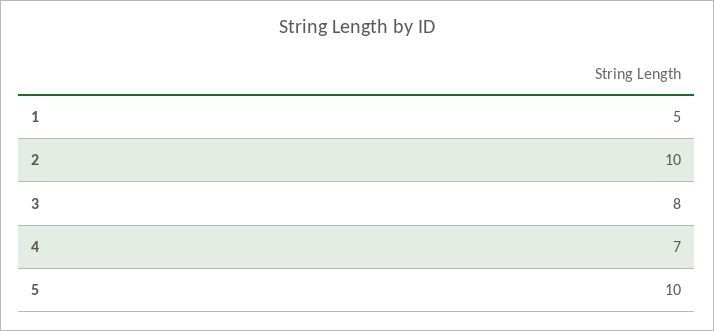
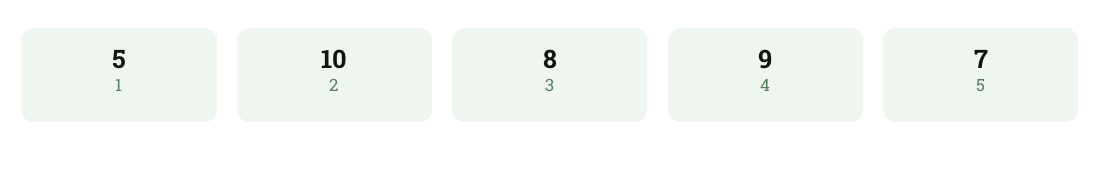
  {
    "1": 5,
    "2": 10,
    "3": 8,
-   "4": 7,
+   "4": 9,
-   "5": 10
+   "5": 7
  }

